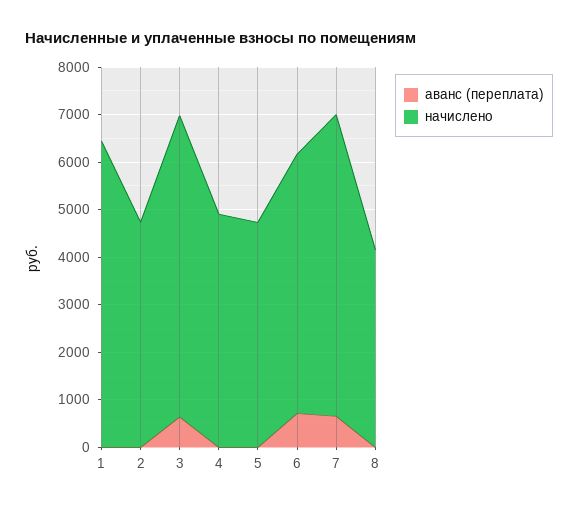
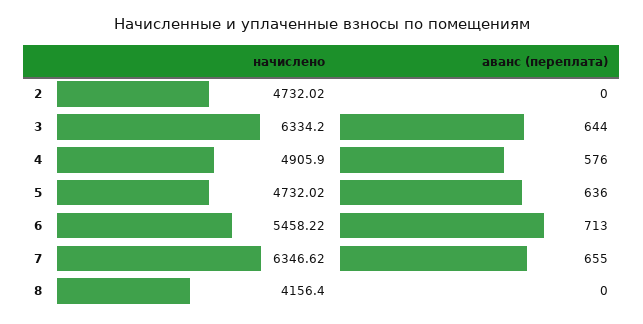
  {
    "аванс (переплата)": {
-     "1": 0,
      "2": 0,
      "3": 644,
-     "4": 0,
+     "4": 576,
-     "5": 0,
+     "5": 636,
      "6": 713,
      "7": 655,
      "8": 0
    },
    "начислено": {
-     "1": 6400,
      "2": 4732.02,
      "3": 6334.2,
      "4": 4905.9,
      "5": 4732.02,
      "6": 5458.22,
      "7": 6346.62,
      "8": 4156.4
    }
  }

